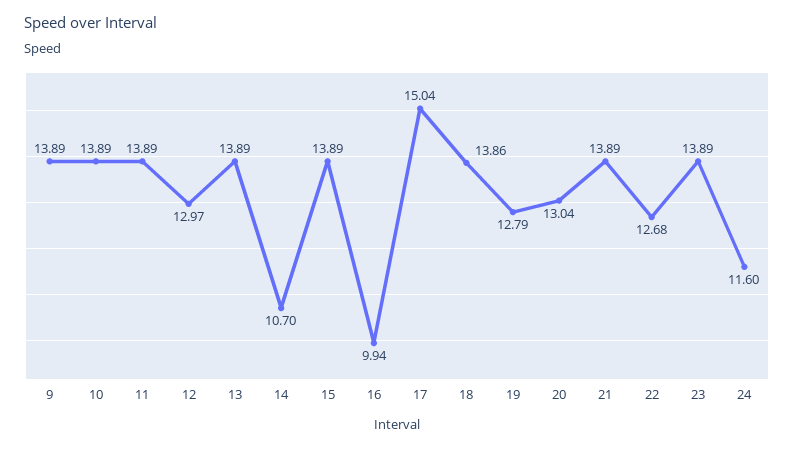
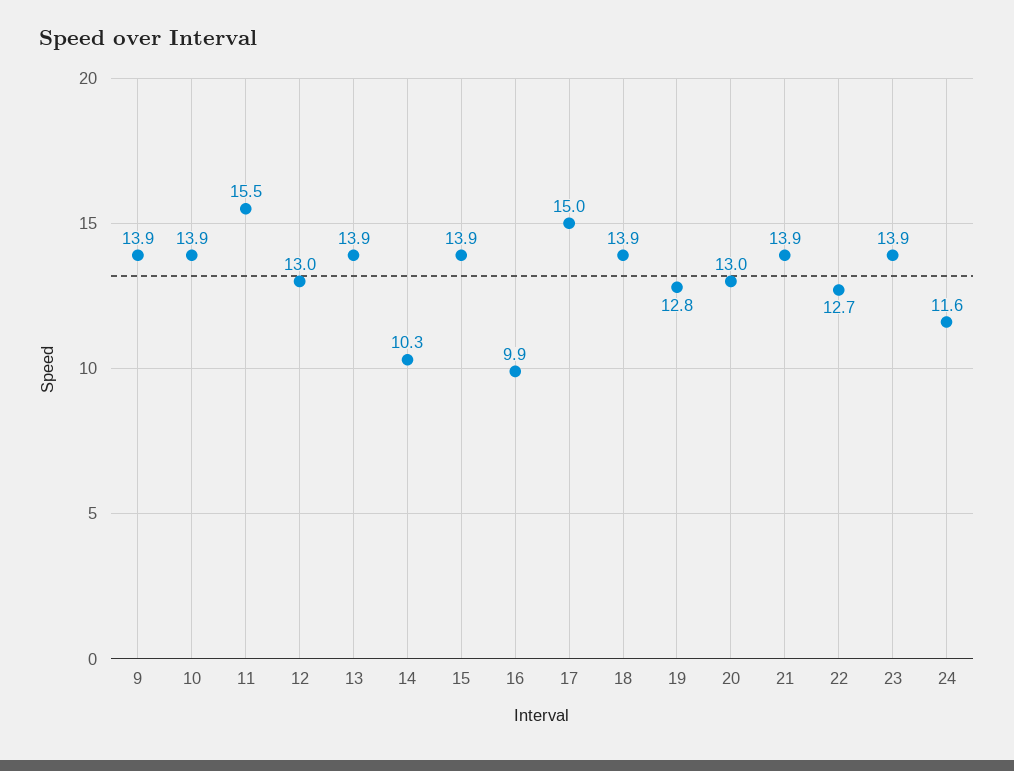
  {
    "9": 13.89,
    "10": 13.89,
-   "11": 13.89,
+   "11": 15.5,
    "12": 12.97,
    "13": 13.89,
-   "14": 10.7,
+   "14": 10.3,
    "15": 13.89,
    "16": 9.94,
    "17": 15.04,
    "18": 13.86,
    "19": 12.79,
    "20": 13.04,
    "21": 13.89,
    "22": 12.68,
    "23": 13.89,
    "24": 11.6
  }

